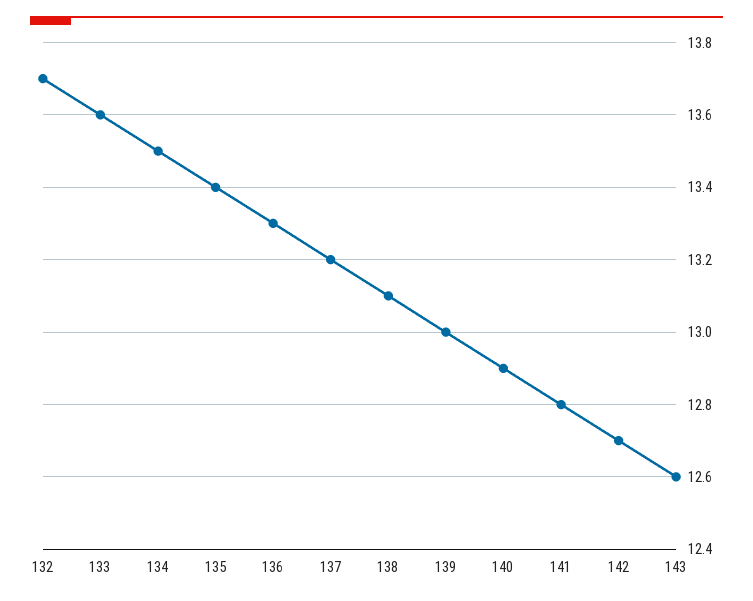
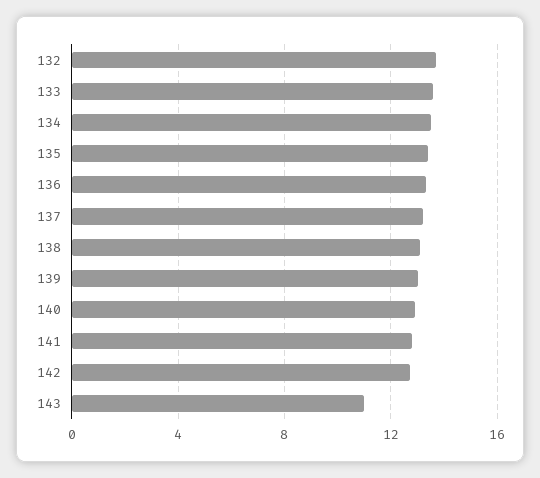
  {
    "132": 13.7,
    "133": 13.6,
    "134": 13.5,
    "135": 13.4,
    "136": 13.3,
    "137": 13.2,
    "138": 13.1,
    "139": 13,
    "140": 12.9,
    "141": 12.8,
    "142": 12.7,
-   "143": 12.6
+   "143": 11
  }

